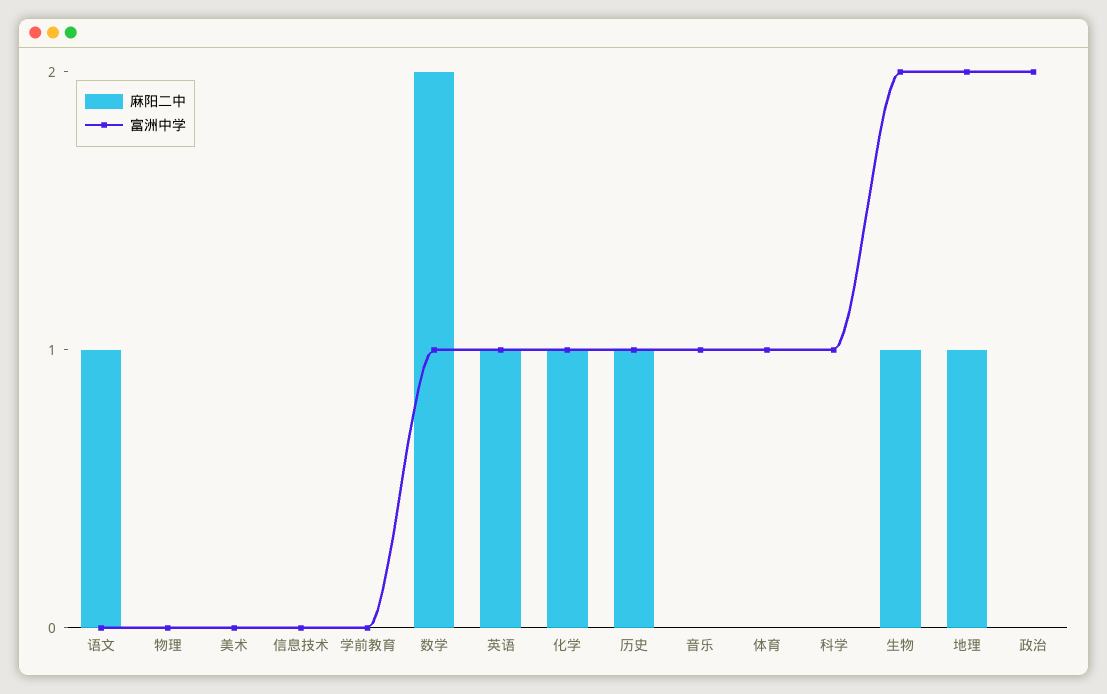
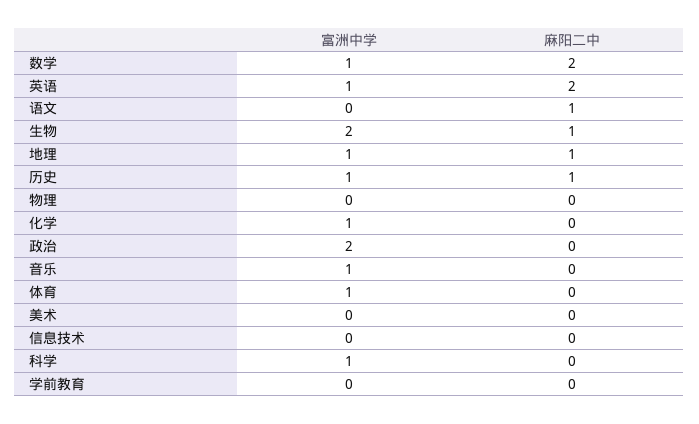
  {
    "麻阳二中": {
      "语文": 1,
      "物理": 0,
      "美术": 0,
      "信息技术": 0,
      "学前教育": 0,
      "数学": 2,
-     "英语": 1,
+     "英语": 2,
-     "化学": 1,
+     "化学": 0,
      "历史": 1,
      "音乐": 0,
      "体育": 0,
      "科学": 0,
      "生物": 1,
      "地理": 1,
      "政治": 0
    },
    "富洲中学": {
      "语文": 0,
      "物理": 0,
      "美术": 0,
      "信息技术": 0,
      "学前教育": 0,
      "数学": 1,
      "英语": 1,
      "化学": 1,
      "历史": 1,
      "音乐": 1,
      "体育": 1,
      "科学": 1,
      "生物": 2,
-     "地理": 2,
+     "地理": 1,
      "政治": 2
    }
  }

